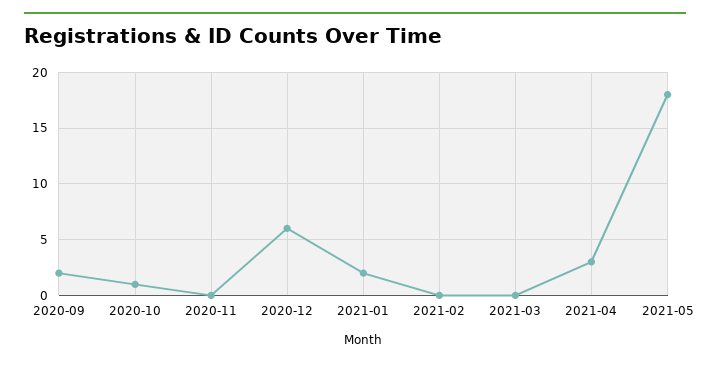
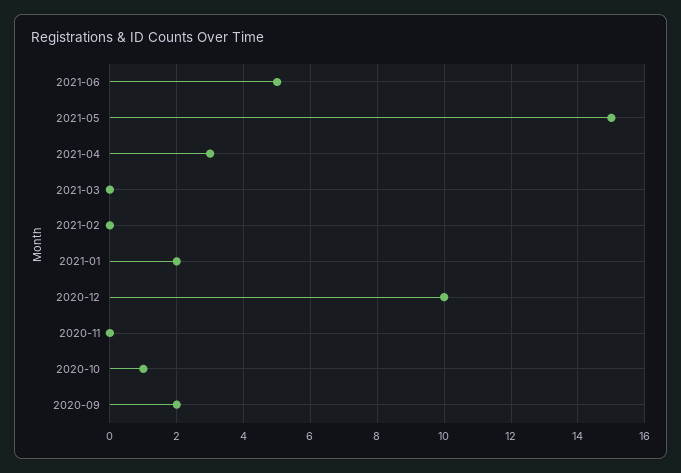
  {
    "2020-09": 2,
    "2020-10": 1,
    "2020-11": 0,
-   "2020-12": 6,
+   "2020-12": 10,
    "2021-01": 2,
    "2021-02": 0,
    "2021-03": 0,
    "2021-04": 3,
-   "2021-05": 18
+   "2021-05": 15,
+   "2021-06": 5
  }

